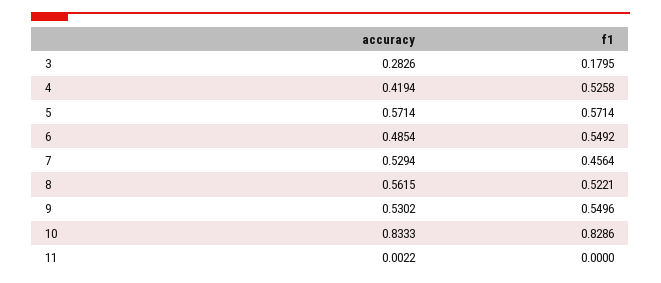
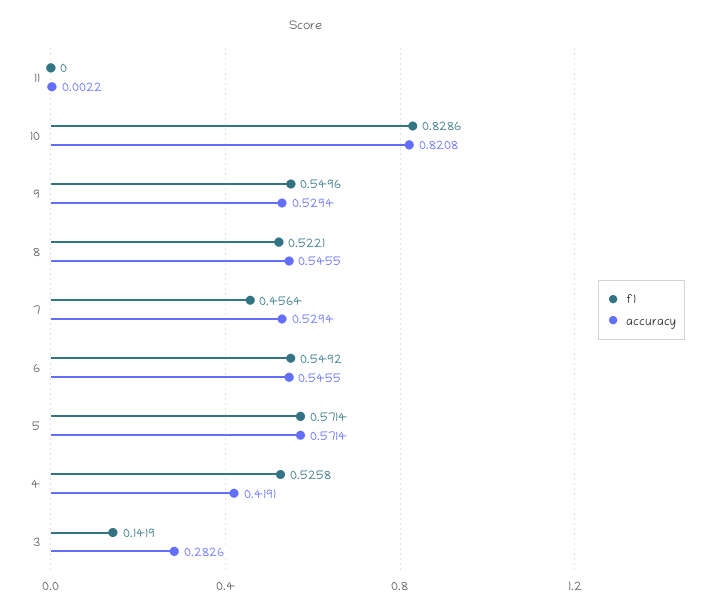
  {
    "accuracy": {
      "3": 0.2826,
-     "4": 0.4194,
+     "4": 0.4191,
      "5": 0.5714,
-     "6": 0.4854,
+     "6": 0.5455,
      "7": 0.5294,
-     "8": 0.5615,
+     "8": 0.5455,
-     "9": 0.5302,
+     "9": 0.5294,
-     "10": 0.8333,
+     "10": 0.8208,
      "11": 0.0022
    },
    "f1": {
-     "3": 0.1795,
+     "3": 0.1419,
      "4": 0.5258,
      "5": 0.5714,
      "6": 0.5492,
      "7": 0.4564,
      "8": 0.5221,
      "9": 0.5496,
      "10": 0.8286,
      "11": 0
    }
  }

